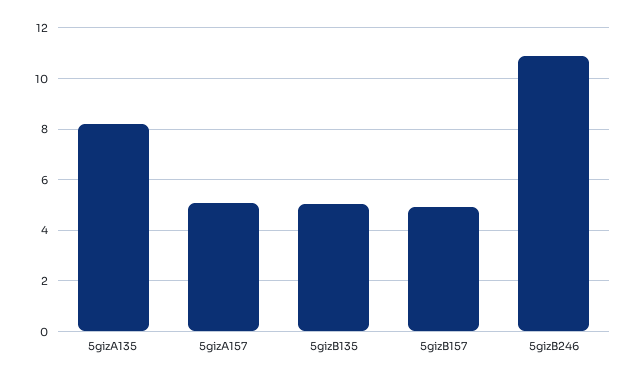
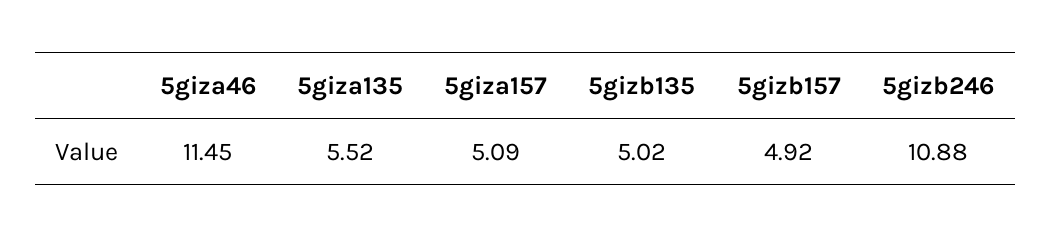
  {
-   "5gizA135": 8.25,
+   "5gizA135": 5.52,
    "5gizA157": 5.09,
    "5gizB135": 5.02,
    "5gizB157": 4.92,
-   "5gizB246": 10.88
+   "5gizB246": 10.88,
+   "5giza46": 11.45
  }

